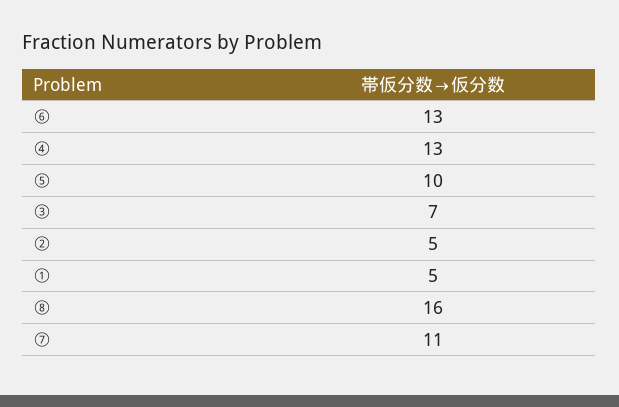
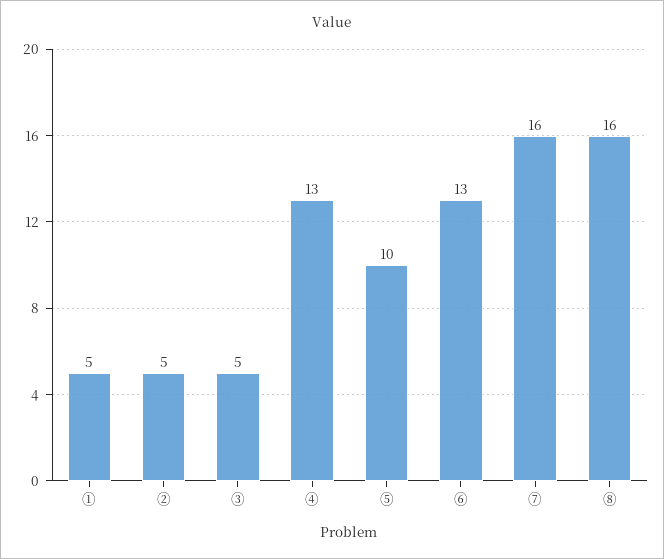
  {
    "⑥": 13,
    "④": 13,
    "⑤": 10,
-   "③": 7,
+   "③": 5,
    "②": 5,
    "①": 5,
    "⑧": 16,
-   "⑦": 11
+   "⑦": 16
  }

